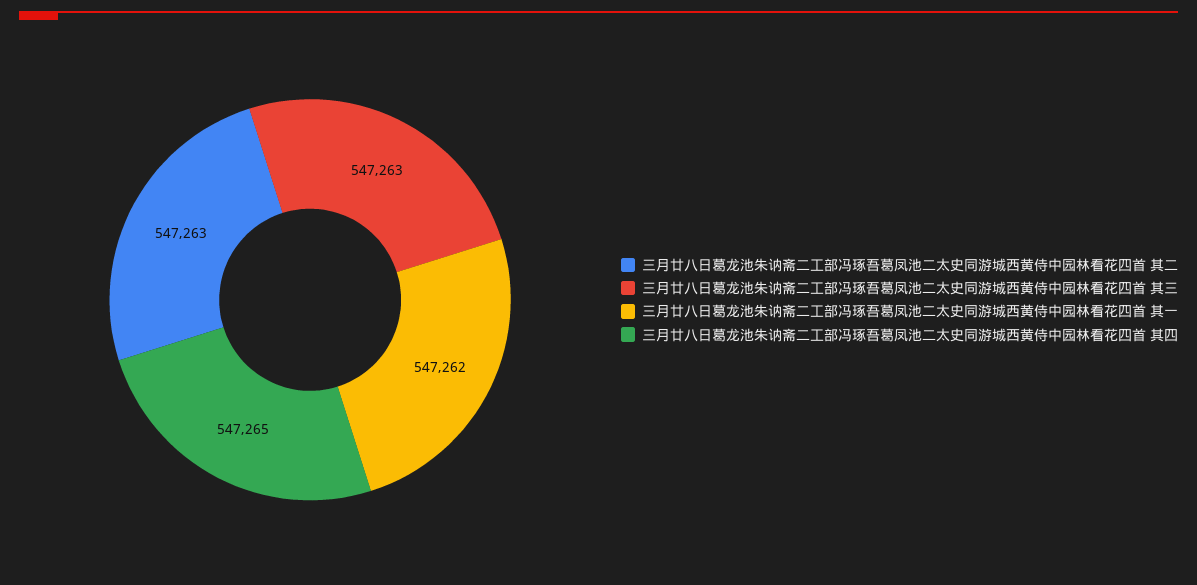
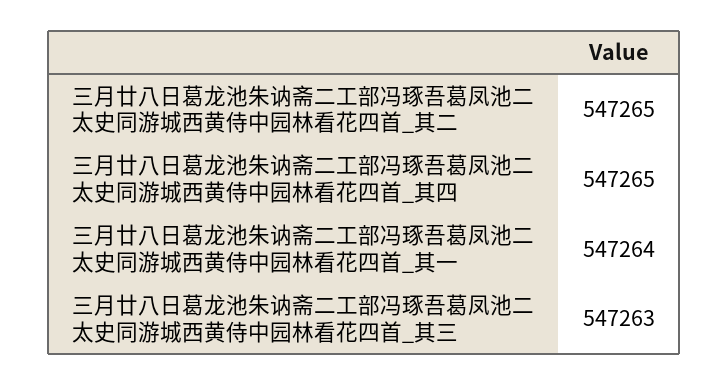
  {
-   "三月廿八日葛龙池朱讷斋二工部冯琢吾葛凤池二太史同游城西黄侍中园林看花四首 其二": 547263,
+   "三月廿八日葛龙池朱讷斋二工部冯琢吾葛凤池二太史同游城西黄侍中园林看花四首 其二": 547265,
    "三月廿八日葛龙池朱讷斋二工部冯琢吾葛凤池二太史同游城西黄侍中园林看花四首 其三": 547263,
-   "三月廿八日葛龙池朱讷斋二工部冯琢吾葛凤池二太史同游城西黄侍中园林看花四首 其一": 547262,
+   "三月廿八日葛龙池朱讷斋二工部冯琢吾葛凤池二太史同游城西黄侍中园林看花四首 其一": 547264,
    "三月廿八日葛龙池朱讷斋二工部冯琢吾葛凤池二太史同游城西黄侍中园林看花四首 其四": 547265
  }

